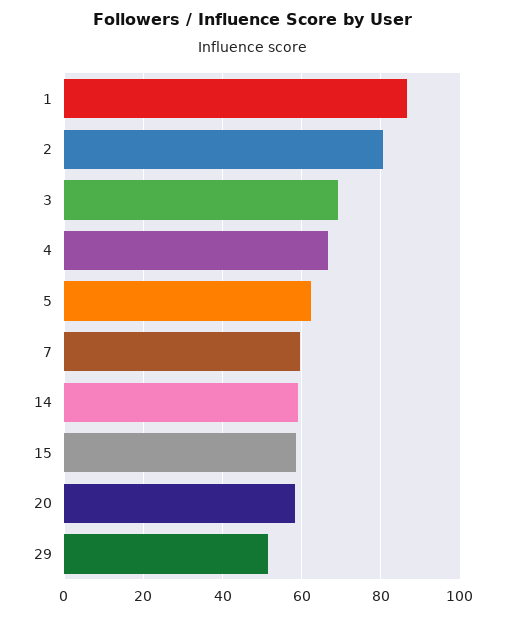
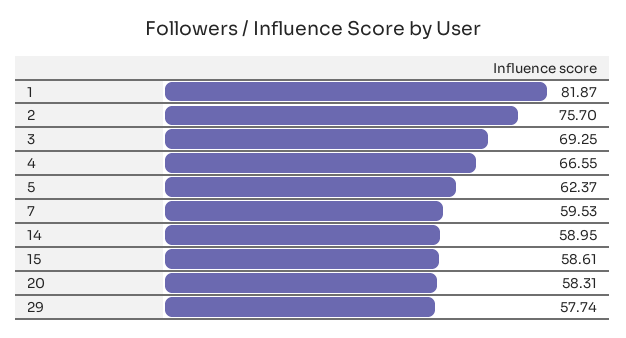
  {
-   "1": 86,
+   "1": 81.87,
-   "2": 80,
+   "2": 75.7,
    "3": 69.25,
    "4": 66.55,
    "5": 62.37,
    "7": 59.53,
    "14": 58.95,
    "15": 58.61,
    "20": 58.31,
-   "29": 52
+   "29": 57.74
  }

